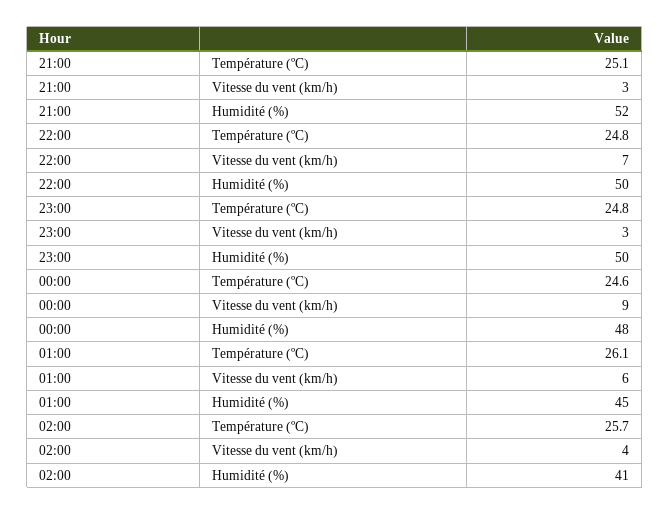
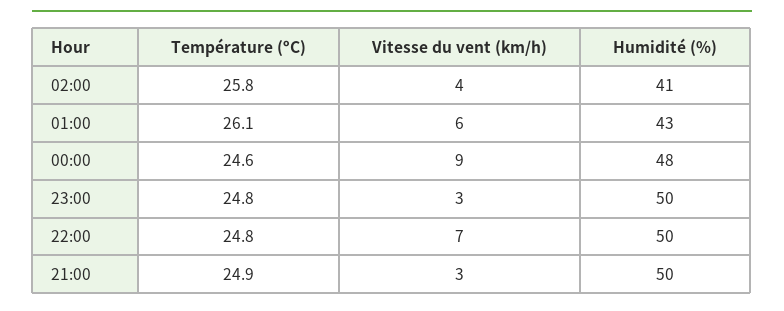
  {
    "21:00": {
-     "Température (ºC)": 25.1,
+     "Température (ºC)": 24.9,
      "Vitesse du vent (km/h)": 3,
-     "Humidité (%)": 52
+     "Humidité (%)": 50
    },
    "22:00": {
      "Température (ºC)": 24.8,
      "Vitesse du vent (km/h)": 7,
      "Humidité (%)": 50
    },
    "23:00": {
      "Température (ºC)": 24.8,
      "Vitesse du vent (km/h)": 3,
      "Humidité (%)": 50
    },
    "00:00": {
      "Température (ºC)": 24.6,
      "Vitesse du vent (km/h)": 9,
      "Humidité (%)": 48
    },
    "01:00": {
      "Température (ºC)": 26.1,
      "Vitesse du vent (km/h)": 6,
-     "Humidité (%)": 45
+     "Humidité (%)": 43
    },
    "02:00": {
-     "Température (ºC)": 25.7,
+     "Température (ºC)": 25.8,
      "Vitesse du vent (km/h)": 4,
      "Humidité (%)": 41
    }
  }

